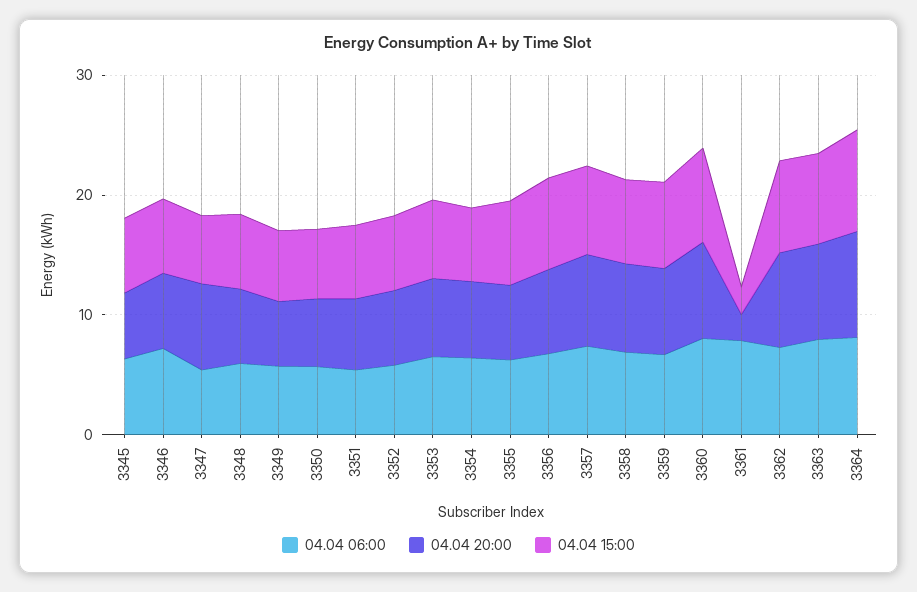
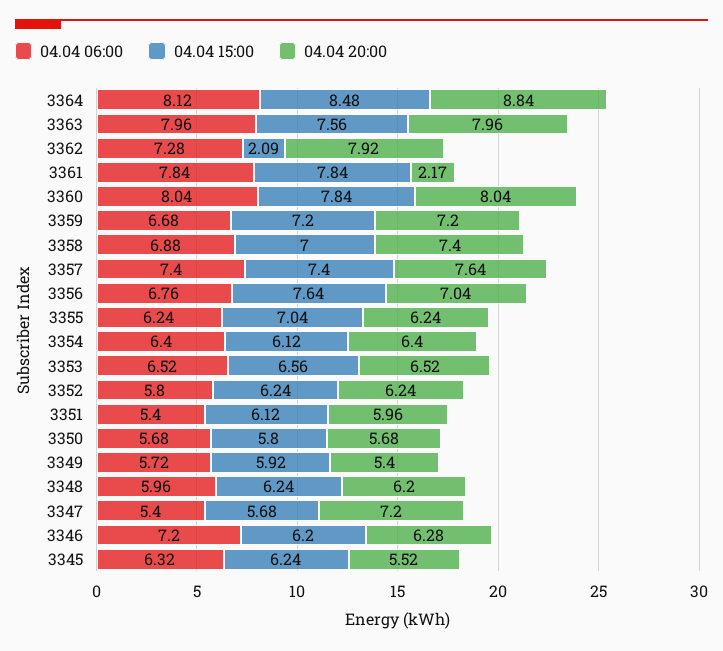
  {
    "04.04 06:00": {
      "3345": 6.32,
      "3346": 7.2,
      "3347": 5.4,
      "3348": 5.96,
      "3349": 5.72,
      "3350": 5.68,
      "3351": 5.4,
      "3352": 5.8,
      "3353": 6.52,
      "3354": 6.4,
      "3355": 6.24,
      "3356": 6.76,
      "3357": 7.4,
      "3358": 6.88,
      "3359": 6.68,
      "3360": 8.04,
      "3361": 7.84,
      "3362": 7.28,
      "3363": 7.96,
      "3364": 8.12
    },
    "04.04 20:00": {
      "3345": 5.52,
      "3346": 6.28,
      "3347": 7.2,
      "3348": 6.2,
      "3349": 5.4,
      "3350": 5.68,
      "3351": 5.96,
      "3352": 6.24,
      "3353": 6.52,
      "3354": 6.4,
      "3355": 6.24,
      "3356": 7.04,
      "3357": 7.64,
      "3358": 7.4,
      "3359": 7.2,
      "3360": 8.04,
      "3361": 2.17,
      "3362": 7.92,
      "3363": 7.96,
      "3364": 8.84
    },
    "04.04 15:00": {
      "3345": 6.24,
      "3346": 6.2,
      "3347": 5.68,
      "3348": 6.24,
      "3349": 5.92,
      "3350": 5.8,
      "3351": 6.12,
      "3352": 6.24,
      "3353": 6.56,
      "3354": 6.12,
      "3355": 7.04,
      "3356": 7.64,
      "3357": 7.4,
      "3358": 7,
      "3359": 7.2,
      "3360": 7.84,
-     "3361": 2,
+     "3361": 7.84,
-     "3362": 8,
+     "3362": 2.09,
      "3363": 7.56,
      "3364": 8.48
    }
  }

